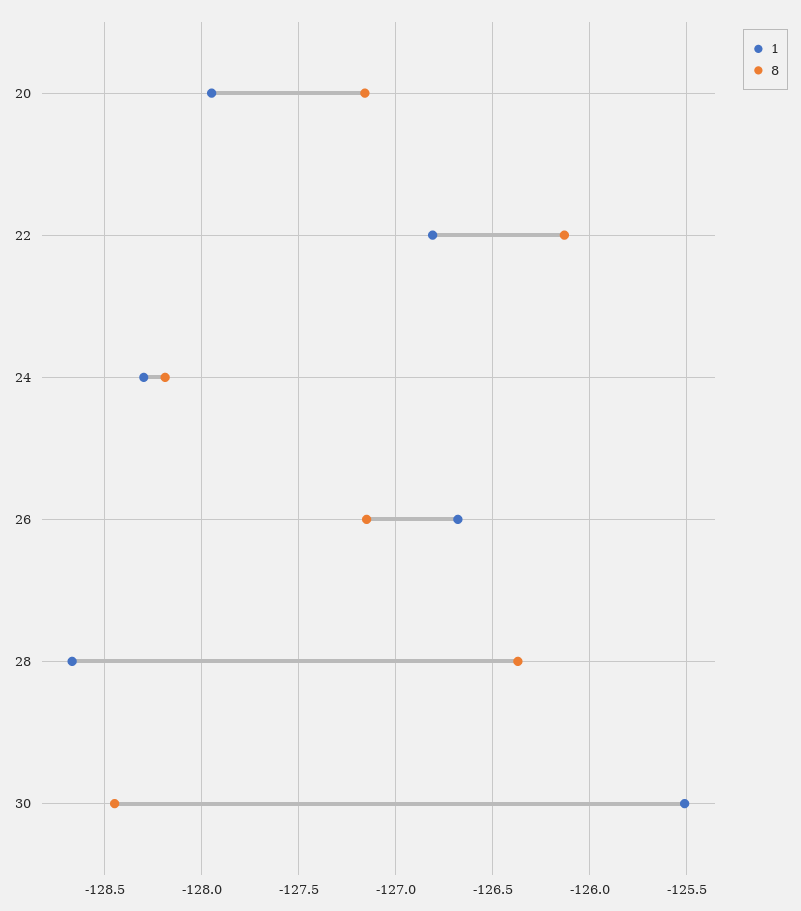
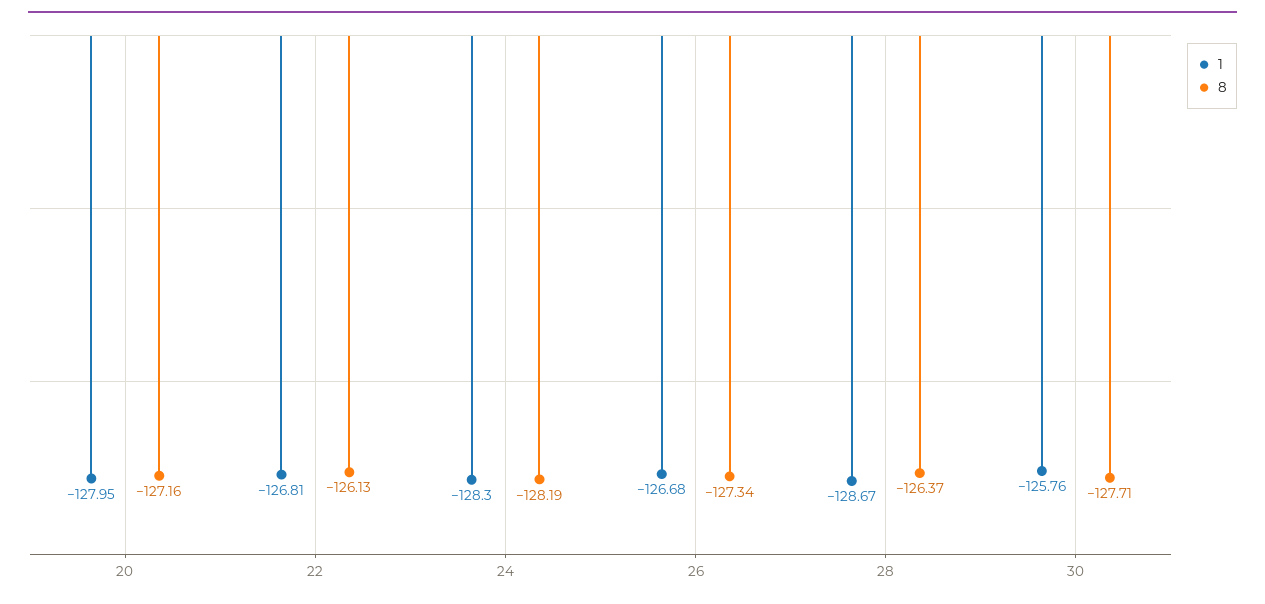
  {
    "1": {
      "20": -127.95,
      "22": -126.81,
      "24": -128.3,
      "26": -126.68,
      "28": -128.67,
-     "30": -125.5
+     "30": -125.76
    },
    "8": {
      "20": -127.16,
      "22": -126.13,
      "24": -128.19,
-     "26": -127.15,
+     "26": -127.34,
      "28": -126.37,
-     "30": -128.45
+     "30": -127.71
    }
  }

